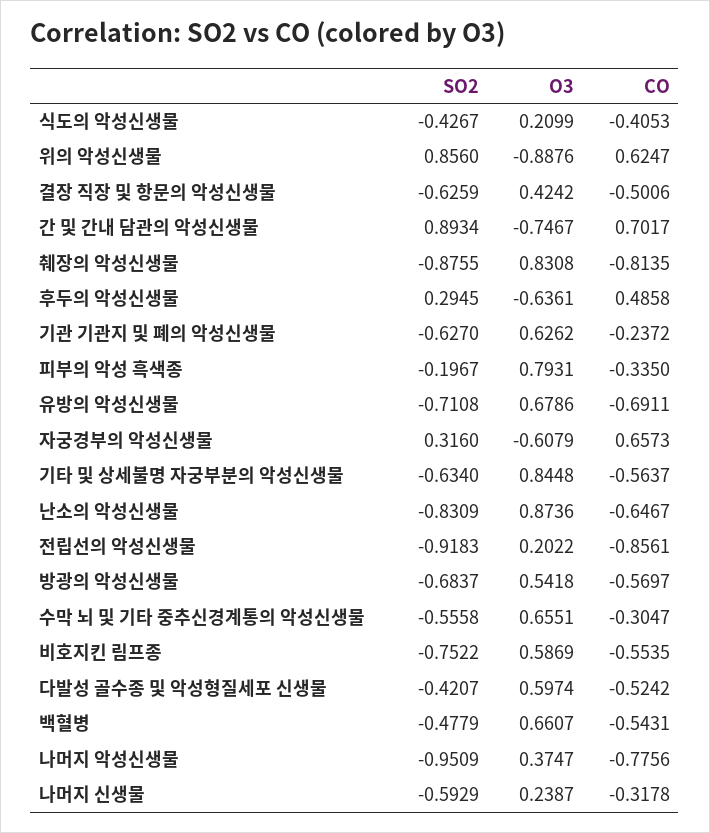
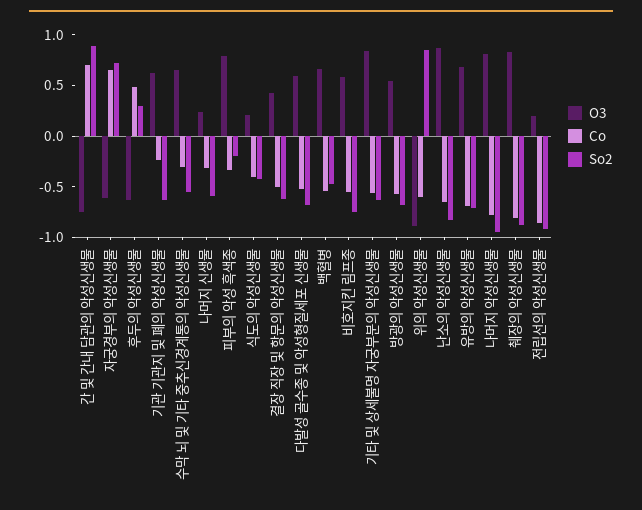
  {
    "SO2": {
      "식도의 악성신생물": -0.4267,
      "위의 악성신생물": 0.856,
      "결장 직장 및 항문의 악성신생물": -0.6259,
      "간 및 간내 담관의 악성신생물": 0.8934,
      "췌장의 악성신생물": -0.8755,
      "후두의 악성신생물": 0.2945,
      "기관 기관지 및 폐의 악성신생물": -0.627,
      "피부의 악성 흑색종": -0.1967,
      "유방의 악성신생물": -0.7108,
-     "자궁경부의 악성신생물": 0.316,
+     "자궁경부의 악성신생물": 0.7,
      "기타 및 상세불명 자궁부분의 악성신생물": -0.634,
      "난소의 악성신생물": -0.8309,
      "전립선의 악성신생물": -0.9183,
      "방광의 악성신생물": -0.6837,
      "수막 뇌 및 기타 중추신경계통의 악성신생물": -0.5558,
      "비호지킨 림프종": -0.7522,
-     "다발성 골수종 및 악성형질세포 신생물": -0.4207,
+     "다발성 골수종 및 악성형질세포 신생물": -0.7,
      "백혈병": -0.4779,
      "나머지 악성신생물": -0.9509,
      "나머지 신생물": -0.5929
    },
    "O3": {
      "식도의 악성신생물": 0.2099,
      "위의 악성신생물": -0.8876,
      "결장 직장 및 항문의 악성신생물": 0.4242,
      "간 및 간내 담관의 악성신생물": -0.7467,
      "췌장의 악성신생물": 0.8308,
      "후두의 악성신생물": -0.6361,
      "기관 기관지 및 폐의 악성신생물": 0.6262,
      "피부의 악성 흑색종": 0.7931,
      "유방의 악성신생물": 0.6786,
      "자궁경부의 악성신생물": -0.6079,
      "기타 및 상세불명 자궁부분의 악성신생물": 0.8448,
      "난소의 악성신생물": 0.8736,
      "전립선의 악성신생물": 0.2022,
      "방광의 악성신생물": 0.5418,
      "수막 뇌 및 기타 중추신경계통의 악성신생물": 0.6551,
      "비호지킨 림프종": 0.5869,
      "다발성 골수종 및 악성형질세포 신생물": 0.5974,
      "백혈병": 0.6607,
-     "나머지 악성신생물": 0.3747,
+     "나머지 악성신생물": 0.8,
      "나머지 신생물": 0.2387
    },
    "CO": {
      "식도의 악성신생물": -0.4053,
-     "위의 악성신생물": 0.6247,
+     "위의 악성신생물": -0.6,
      "결장 직장 및 항문의 악성신생물": -0.5006,
      "간 및 간내 담관의 악성신생물": 0.7017,
      "췌장의 악성신생물": -0.8135,
      "후두의 악성신생물": 0.4858,
      "기관 기관지 및 폐의 악성신생물": -0.2372,
      "피부의 악성 흑색종": -0.335,
      "유방의 악성신생물": -0.6911,
      "자궁경부의 악성신생물": 0.6573,
      "기타 및 상세불명 자궁부분의 악성신생물": -0.5637,
      "난소의 악성신생물": -0.6467,
      "전립선의 악성신생물": -0.8561,
      "방광의 악성신생물": -0.5697,
      "수막 뇌 및 기타 중추신경계통의 악성신생물": -0.3047,
      "비호지킨 림프종": -0.5535,
      "다발성 골수종 및 악성형질세포 신생물": -0.5242,
      "백혈병": -0.5431,
      "나머지 악성신생물": -0.7756,
      "나머지 신생물": -0.3178
    }
  }

